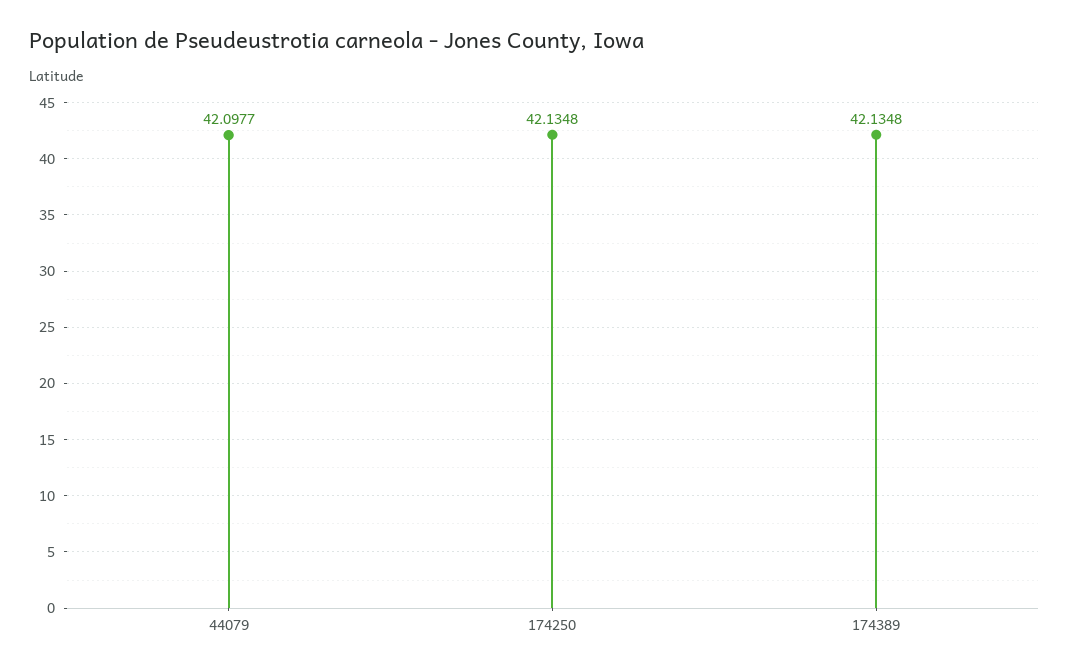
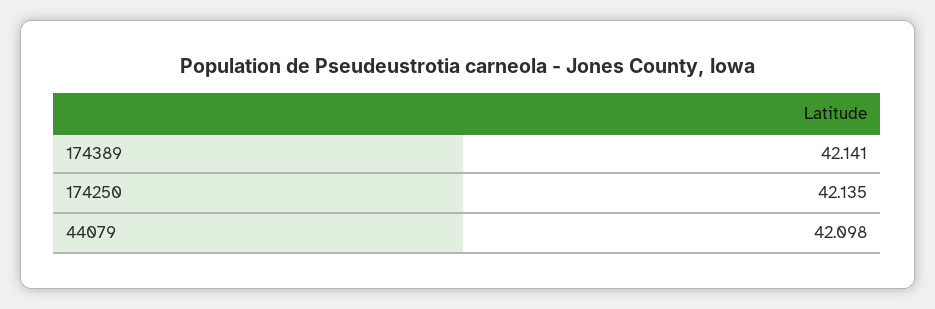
  {
    "44079": 42.0977,
    "174250": 42.1348,
-   "174389": 42.1348
+   "174389": 42.141
  }

